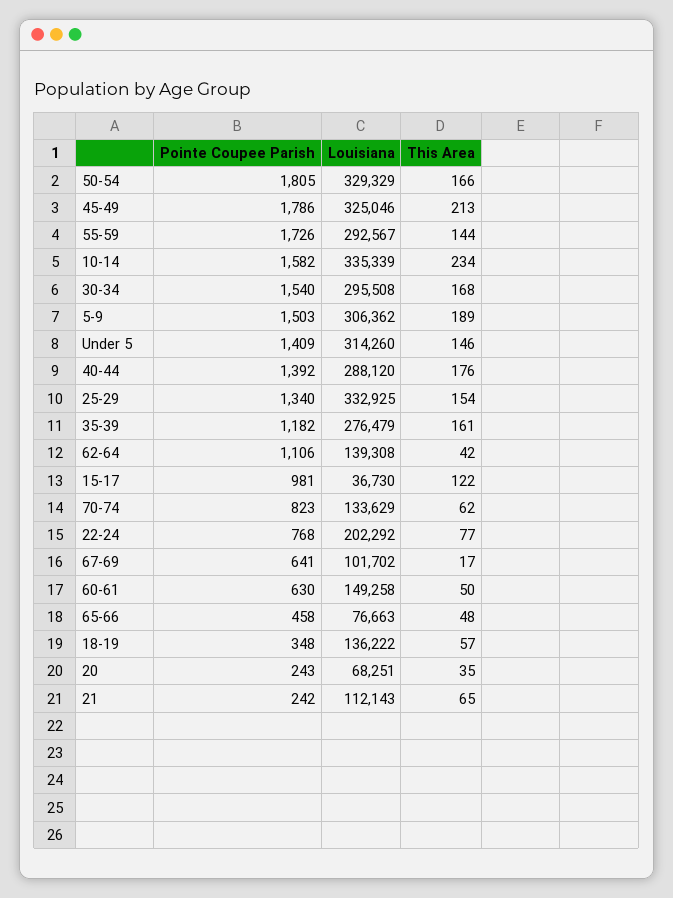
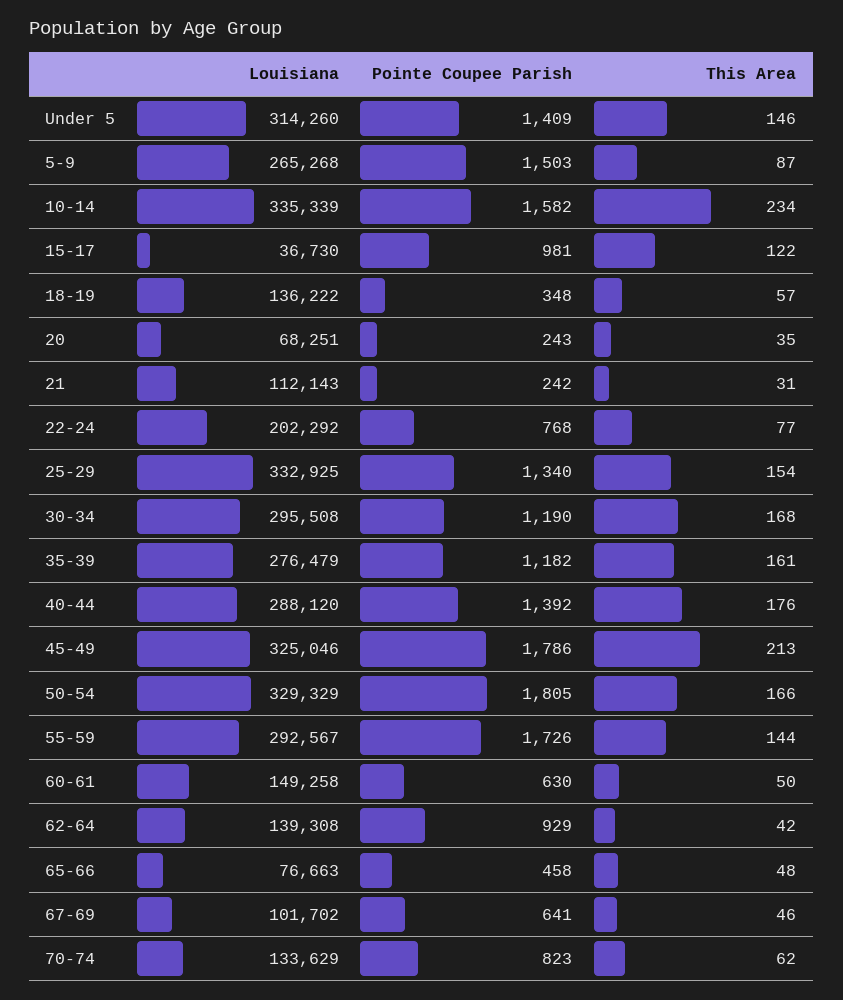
  {
    "Pointe Coupee Parish": {
      "50-54": 1805,
      "45-49": 1786,
      "55-59": 1726,
      "10-14": 1582,
-     "30-34": 1540,
+     "30-34": 1190,
      "5-9": 1503,
      "Under 5": 1409,
      "40-44": 1392,
      "25-29": 1340,
      "35-39": 1182,
-     "62-64": 1106,
+     "62-64": 929,
      "15-17": 981,
      "70-74": 823,
      "22-24": 768,
      "67-69": 641,
      "60-61": 630,
      "65-66": 458,
      "18-19": 348,
      "20": 243,
      "21": 242
    },
    "Louisiana": {
      "50-54": 329329,
      "45-49": 325046,
      "55-59": 292567,
      "10-14": 335339,
      "30-34": 295508,
-     "5-9": 306362,
+     "5-9": 265268,
      "Under 5": 314260,
      "40-44": 288120,
      "25-29": 332925,
      "35-39": 276479,
      "62-64": 139308,
      "15-17": 36730,
      "70-74": 133629,
      "22-24": 202292,
      "67-69": 101702,
      "60-61": 149258,
      "65-66": 76663,
      "18-19": 136222,
      "20": 68251,
      "21": 112143
    },
    "This Area": {
      "50-54": 166,
      "45-49": 213,
      "55-59": 144,
      "10-14": 234,
      "30-34": 168,
-     "5-9": 189,
+     "5-9": 87,
      "Under 5": 146,
      "40-44": 176,
      "25-29": 154,
      "35-39": 161,
      "62-64": 42,
      "15-17": 122,
      "70-74": 62,
      "22-24": 77,
-     "67-69": 17,
+     "67-69": 46,
      "60-61": 50,
      "65-66": 48,
      "18-19": 57,
      "20": 35,
-     "21": 65
+     "21": 31
    }
  }

